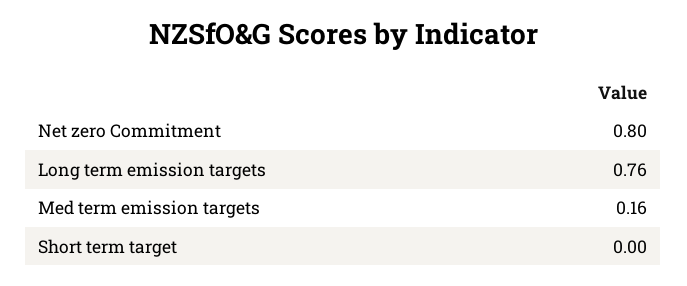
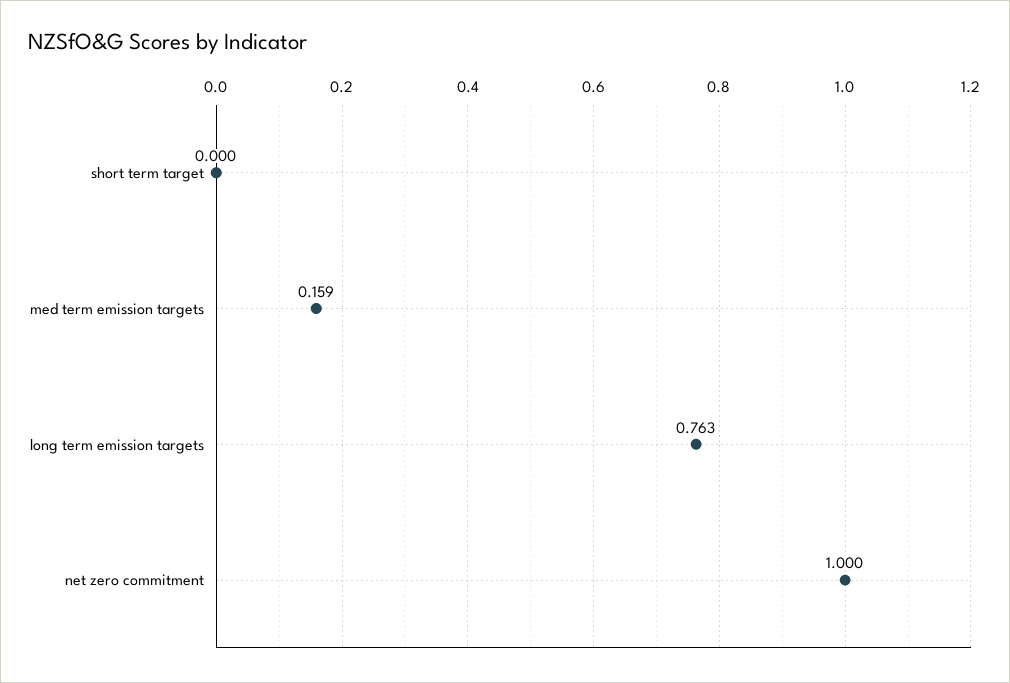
  {
-   "Net zero Commitment": 0.8,
+   "Net zero Commitment": 1,
    "Long term emission targets": 0.763,
    "Med term emission targets": 0.159,
    "Short term target": 0
  }

